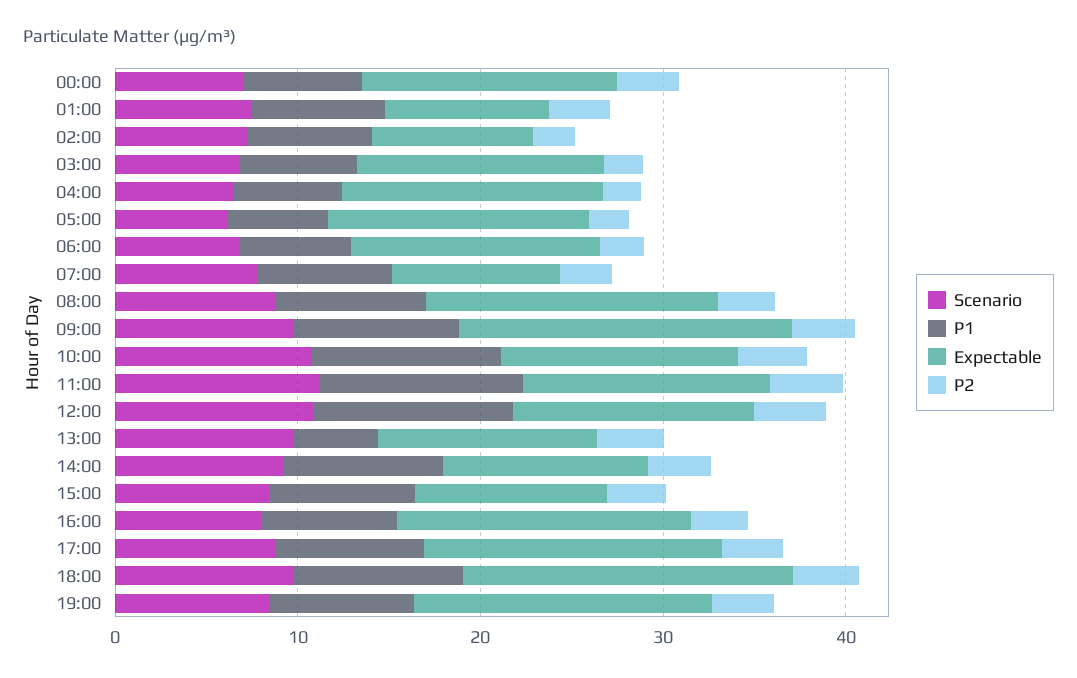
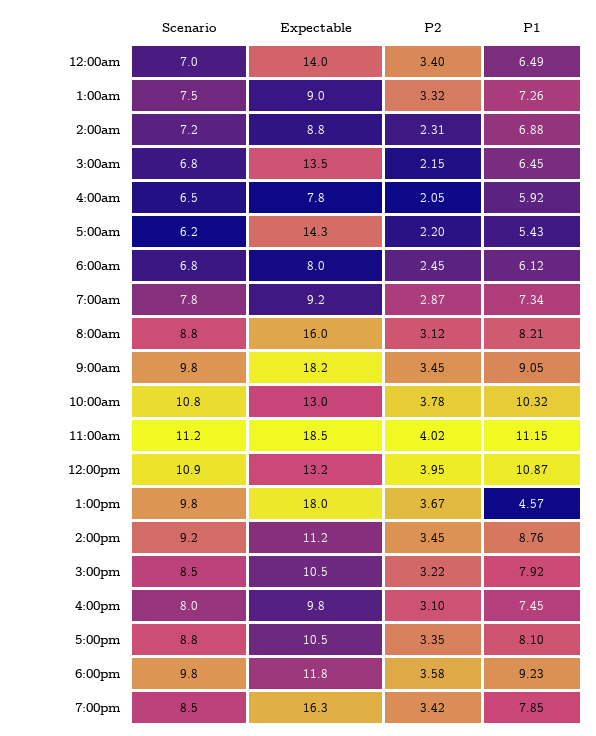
  {
    "Scenario": {
      "00:00": 7,
      "01:00": 7.5,
      "02:00": 7.2,
      "03:00": 6.8,
      "04:00": 6.5,
      "05:00": 6.2,
      "06:00": 6.8,
      "07:00": 7.8,
      "08:00": 8.8,
      "09:00": 9.8,
      "10:00": 10.8,
      "11:00": 11.2,
      "12:00": 10.9,
      "13:00": 9.8,
      "14:00": 9.2,
      "15:00": 8.5,
      "16:00": 8,
      "17:00": 8.8,
      "18:00": 9.8,
      "19:00": 8.5
    },
    "P1": {
      "00:00": 6.49,
      "01:00": 7.26,
      "02:00": 6.88,
      "03:00": 6.45,
      "04:00": 5.92,
      "05:00": 5.43,
      "06:00": 6.12,
      "07:00": 7.34,
      "08:00": 8.21,
      "09:00": 9.05,
      "10:00": 10.32,
      "11:00": 11.15,
      "12:00": 10.87,
      "13:00": 4.57,
      "14:00": 8.76,
      "15:00": 7.92,
      "16:00": 7.45,
      "17:00": 8.1,
      "18:00": 9.23,
      "19:00": 7.85
    },
    "Expectable": {
      "00:00": 14,
      "01:00": 9,
      "02:00": 8.8,
      "03:00": 13.5,
-     "04:00": 14,
+     "04:00": 7.8,
      "05:00": 14.3,
-     "06:00": 14,
+     "06:00": 8,
      "07:00": 9.2,
      "08:00": 16,
      "09:00": 18.2,
      "10:00": 13,
-     "11:00": 14,
+     "11:00": 18.5,
      "12:00": 13.2,
-     "13:00": 12,
+     "13:00": 18,
      "14:00": 11.2,
      "15:00": 10.5,
-     "16:00": 16,
+     "16:00": 9.8,
-     "17:00": 16,
+     "17:00": 10.5,
-     "18:00": 18,
+     "18:00": 11.8,
      "19:00": 16.3
    },
    "P2": {
      "00:00": 3.4,
      "01:00": 3.32,
      "02:00": 2.31,
      "03:00": 2.15,
      "04:00": 2.05,
      "05:00": 2.2,
      "06:00": 2.45,
      "07:00": 2.87,
      "08:00": 3.12,
      "09:00": 3.45,
      "10:00": 3.78,
      "11:00": 4.02,
      "12:00": 3.95,
      "13:00": 3.67,
      "14:00": 3.45,
      "15:00": 3.22,
      "16:00": 3.1,
      "17:00": 3.35,
      "18:00": 3.58,
      "19:00": 3.42
    }
  }

